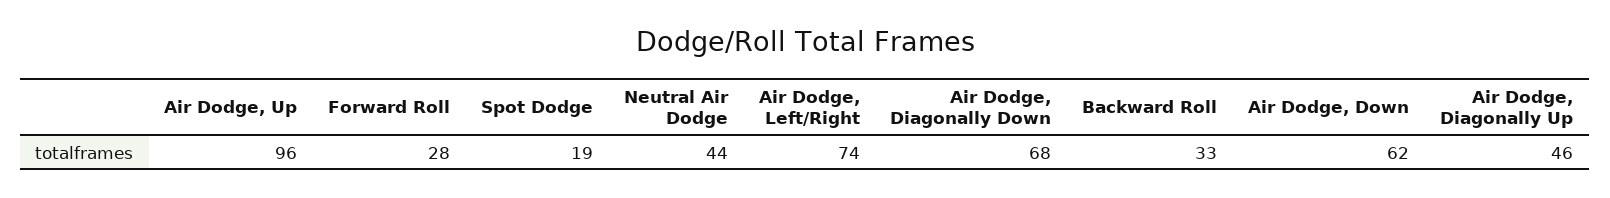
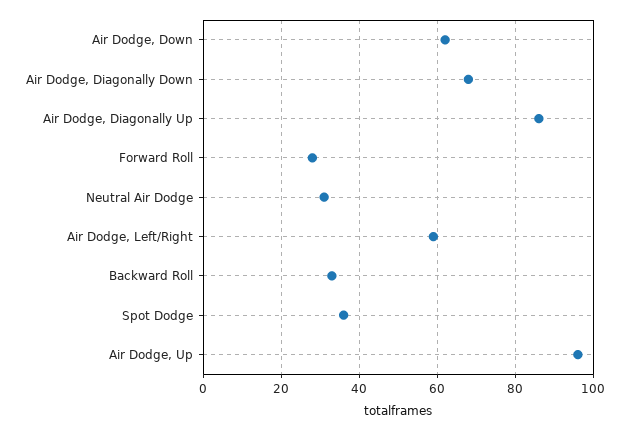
  {
    "Air Dodge, Up": 96,
    "Forward Roll": 28,
-   "Spot Dodge": 19,
+   "Spot Dodge": 35,
-   "Neutral Air Dodge": 44,
+   "Neutral Air Dodge": 30,
-   "Air Dodge, Left/Right": 74,
+   "Air Dodge, Left/Right": 60,
    "Air Dodge, Diagonally Down": 68,
    "Backward Roll": 33,
    "Air Dodge, Down": 62,
-   "Air Dodge, Diagonally Up": 46
+   "Air Dodge, Diagonally Up": 85
  }

